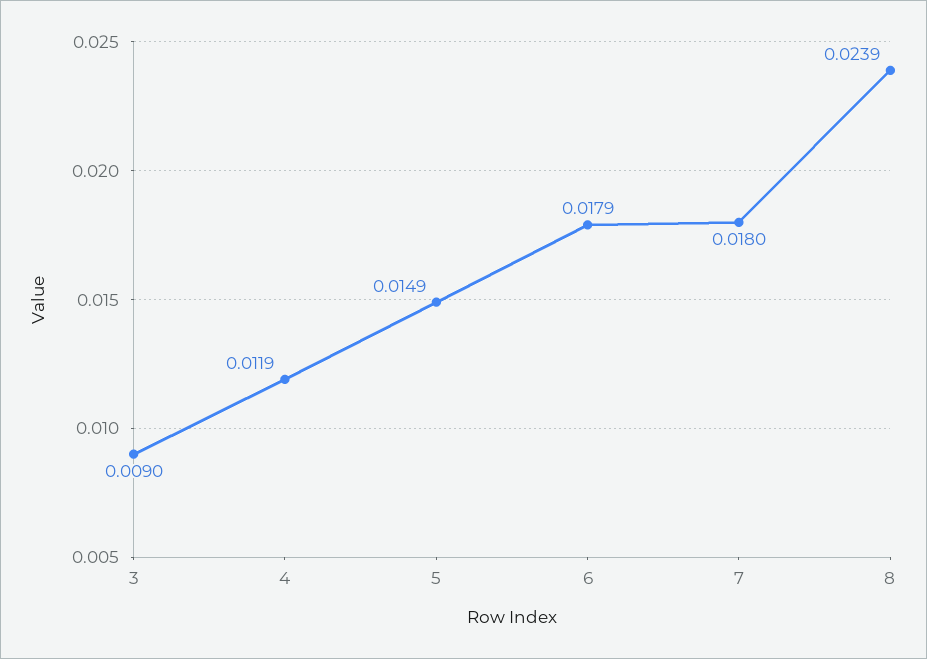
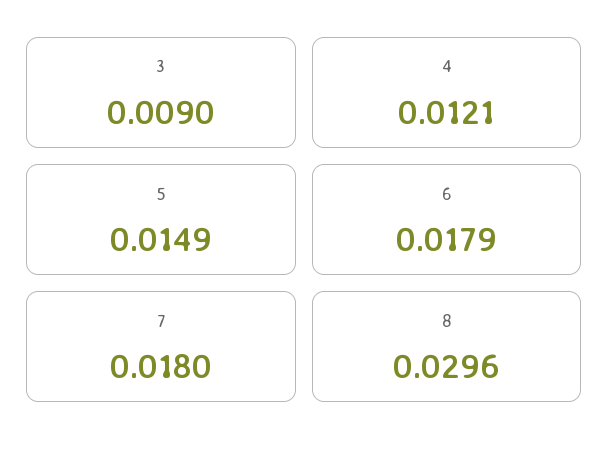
  {
    "3": 0.009,
-   "4": 0.0119,
+   "4": 0.0121,
    "5": 0.0149,
    "6": 0.0179,
    "7": 0.018,
-   "8": 0.0239
+   "8": 0.0296
  }

